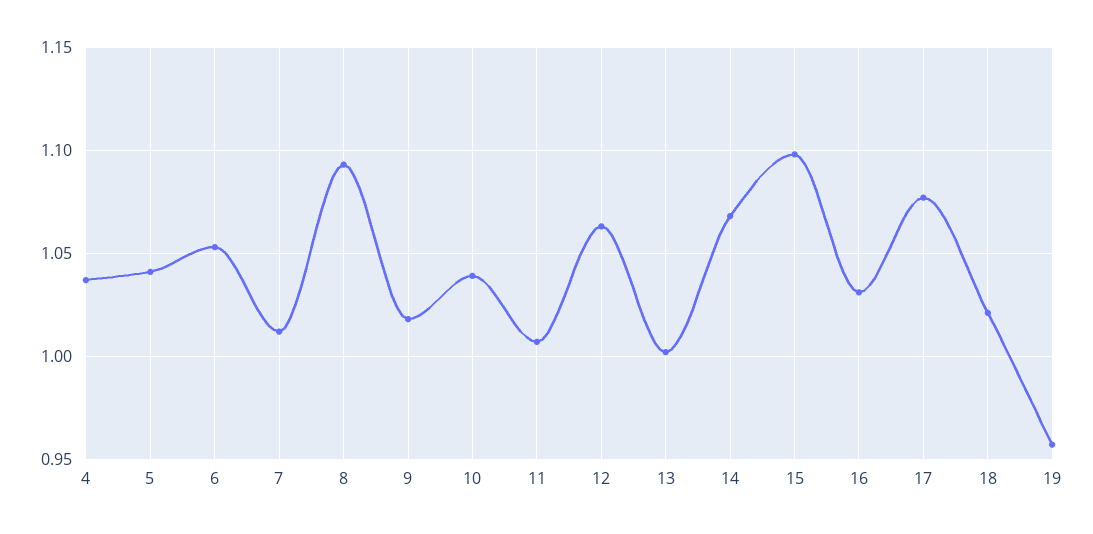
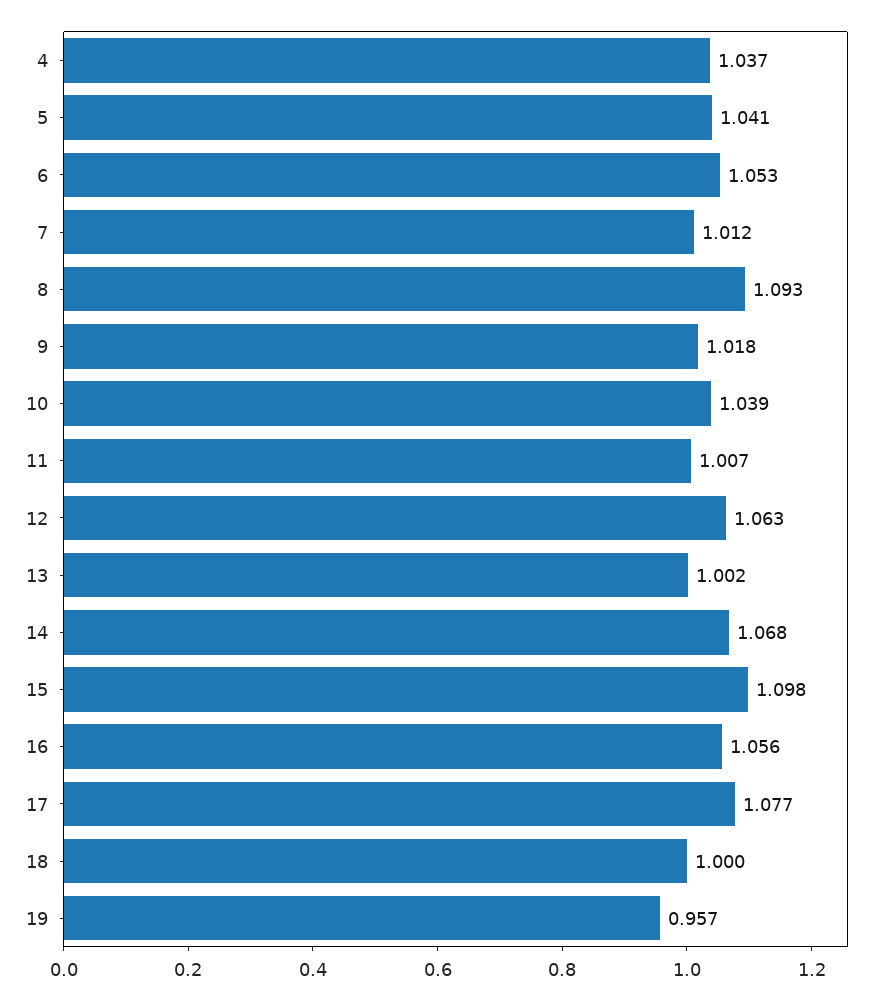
  {
    "4": 1.037,
    "5": 1.041,
    "6": 1.053,
    "7": 1.012,
    "8": 1.093,
    "9": 1.018,
    "10": 1.039,
    "11": 1.007,
    "12": 1.063,
    "13": 1.002,
    "14": 1.068,
    "15": 1.098,
-   "16": 1.03,
+   "16": 1.056,
    "17": 1.077,
-   "18": 1.02,
+   "18": 1,
    "19": 0.957
  }

